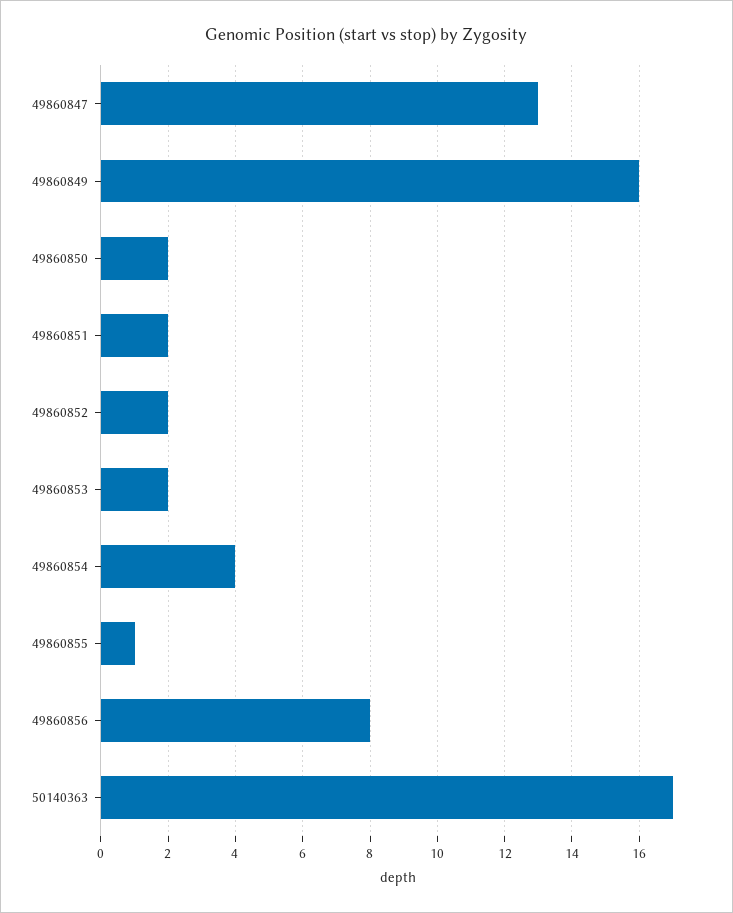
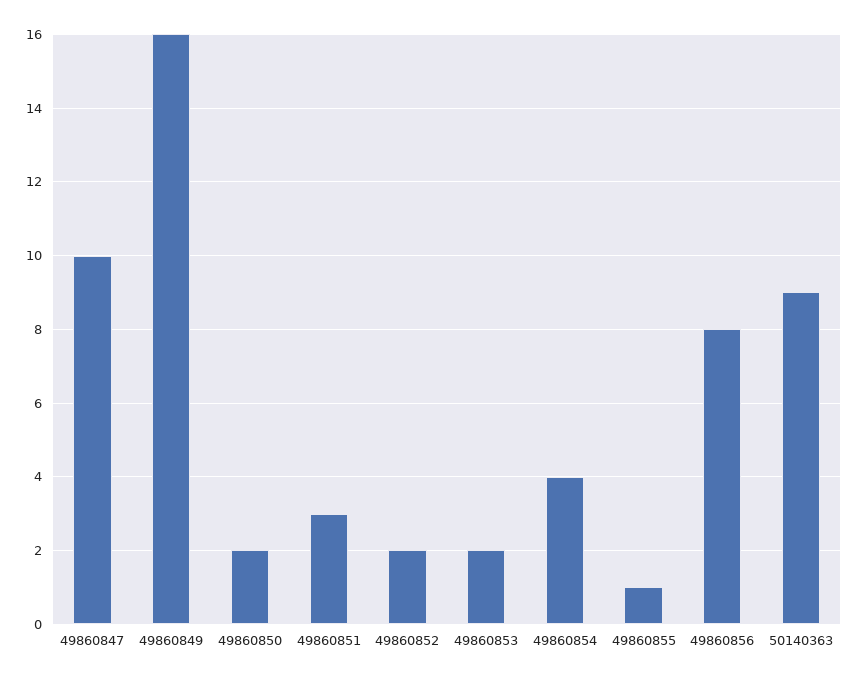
  {
-   "49860847": 13,
+   "49860847": 10,
    "49860849": 16,
    "49860850": 2,
-   "49860851": 2,
+   "49860851": 3,
    "49860852": 2,
    "49860853": 2,
    "49860854": 4,
    "49860855": 1,
    "49860856": 8,
-   "50140363": 17
+   "50140363": 9
  }

